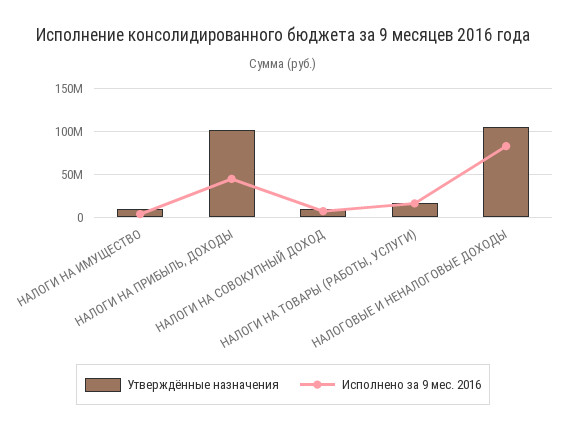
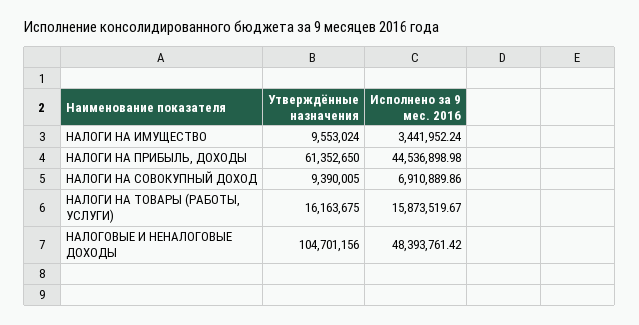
  {
    "Утверждённые назначения": {
      "НАЛОГИ НА ИМУЩЕСТВО": 9553024,
-     "НАЛОГИ НА ПРИБЫЛЬ, ДОХОДЫ": 100000000,
+     "НАЛОГИ НА ПРИБЫЛЬ, ДОХОДЫ": 61352650,
      "НАЛОГИ НА СОВОКУПНЫЙ ДОХОД": 9390005,
      "НАЛОГИ НА ТОВАРЫ (РАБОТЫ, УСЛУГИ)": 16163675,
      "НАЛОГОВЫЕ И НЕНАЛОГОВЫЕ ДОХОДЫ": 104701156
    },
    "Исполнено за 9 мес. 2016": {
      "НАЛОГИ НА ИМУЩЕСТВО": 3441952.24,
      "НАЛОГИ НА ПРИБЫЛЬ, ДОХОДЫ": 44536898.98,
      "НАЛОГИ НА СОВОКУПНЫЙ ДОХОД": 6910889.86,
      "НАЛОГИ НА ТОВАРЫ (РАБОТЫ, УСЛУГИ)": 15873519.67,
-     "НАЛОГОВЫЕ И НЕНАЛОГОВЫЕ ДОХОДЫ": 80000000
+     "НАЛОГОВЫЕ И НЕНАЛОГОВЫЕ ДОХОДЫ": 48393761.42
    }
  }

